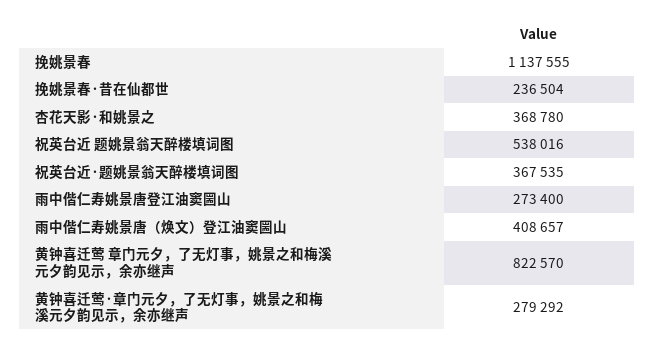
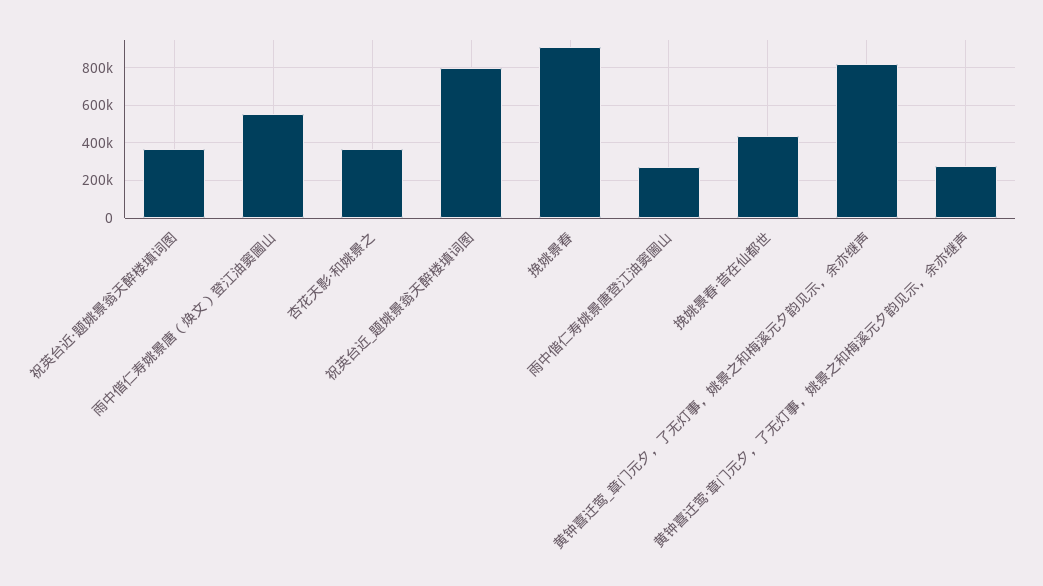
  {
-   "挽姚景春": 1137555,
+   "挽姚景春": 900000,
-   "挽姚景春·昔在仙都世": 236504,
+   "挽姚景春·昔在仙都世": 450000,
    "杏花天影·和姚景之": 368780,
-   "祝英台近 题姚景翁天醉楼填词图": 538016,
+   "祝英台近 题姚景翁天醉楼填词图": 800000,
    "祝英台近·题姚景翁天醉楼填词图": 367535,
    "雨中偕仁寿姚景唐登江油窦圌山": 273400,
-   "雨中偕仁寿姚景唐（焕文）登江油窦圌山": 408657,
+   "雨中偕仁寿姚景唐（焕文）登江油窦圌山": 550000,
    "黄钟喜迁莺 章门元夕，了无灯事，姚景之和梅溪元夕韵见示，余亦继声": 822570,
    "黄钟喜迁莺·章门元夕，了无灯事，姚景之和梅溪元夕韵见示，余亦继声": 279292
  }

